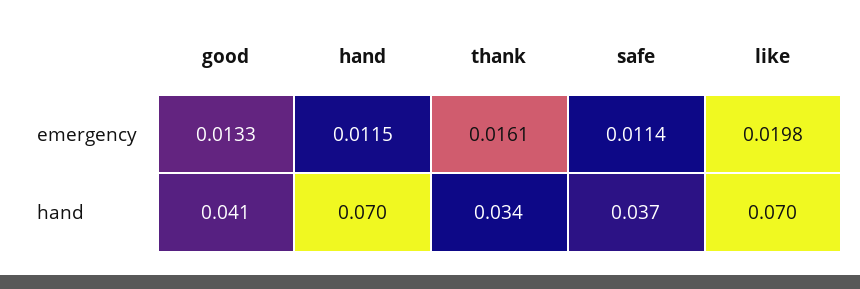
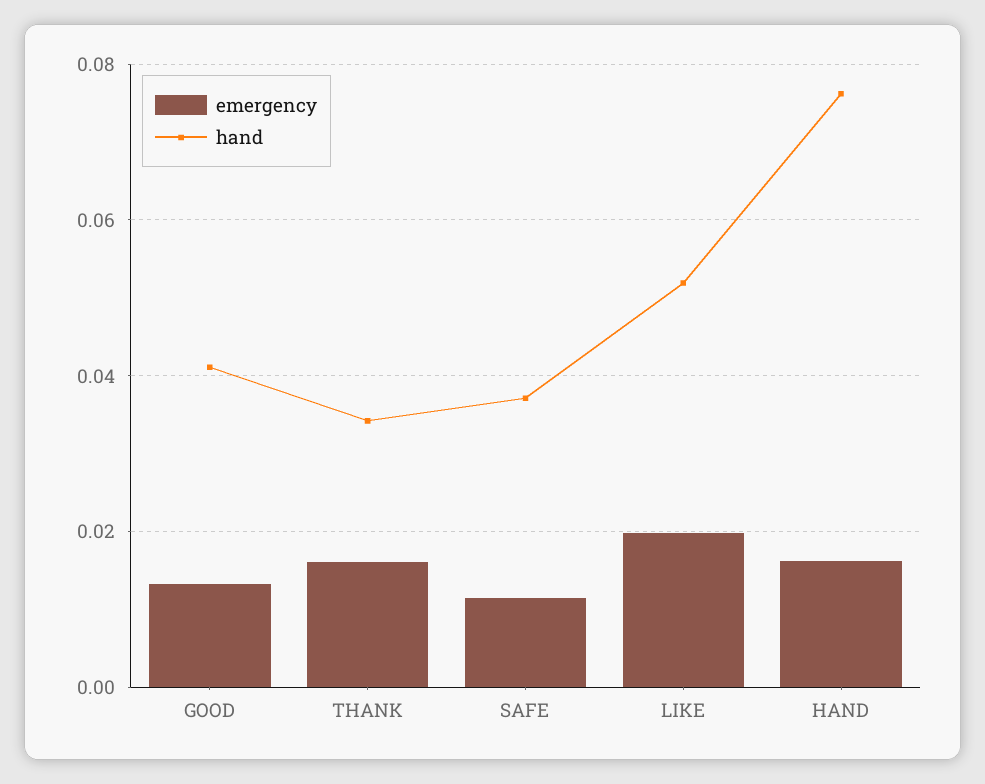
  {
    "emergency": {
      "good": 0.0133,
-     "hand": 0.0115,
+     "hand": 0.016,
      "thank": 0.0161,
      "safe": 0.0114,
      "like": 0.0198
    },
    "hand": {
      "good": 0.041,
-     "hand": 0.07,
+     "hand": 0.076,
      "thank": 0.034,
      "safe": 0.037,
-     "like": 0.07
+     "like": 0.052
    }
  }

